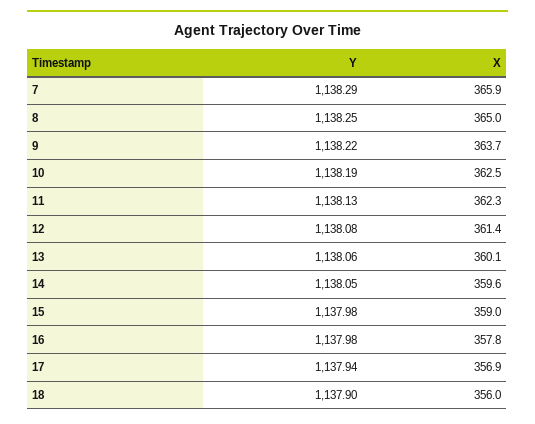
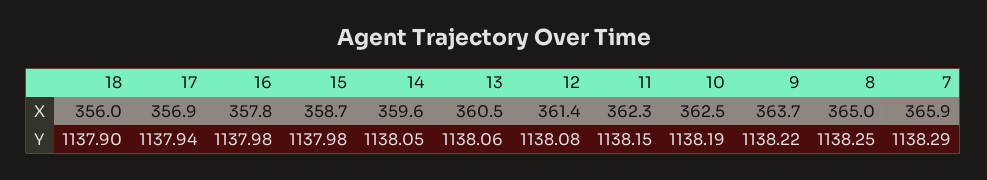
  {
    "Y": {
      "7": 1138.29,
      "8": 1138.25,
      "9": 1138.22,
      "10": 1138.19,
-     "11": 1138.13,
+     "11": 1138.15,
      "12": 1138.08,
      "13": 1138.06,
      "14": 1138.05,
      "15": 1137.98,
      "16": 1137.98,
      "17": 1137.94,
      "18": 1137.9
    },
    "X": {
      "7": 365.9,
      "8": 365,
      "9": 363.7,
      "10": 362.5,
      "11": 362.3,
      "12": 361.4,
-     "13": 360.1,
+     "13": 360.5,
      "14": 359.6,
-     "15": 359,
+     "15": 358.7,
      "16": 357.8,
      "17": 356.9,
      "18": 356
    }
  }

